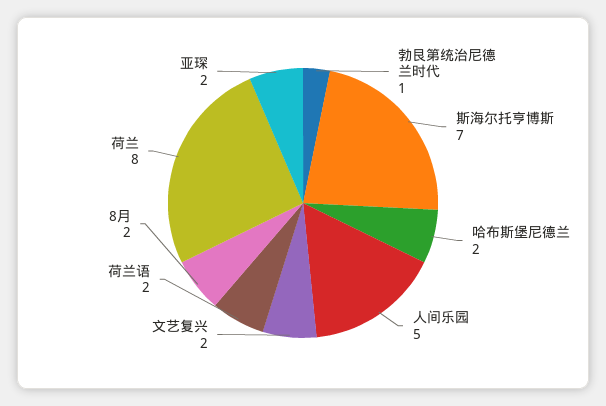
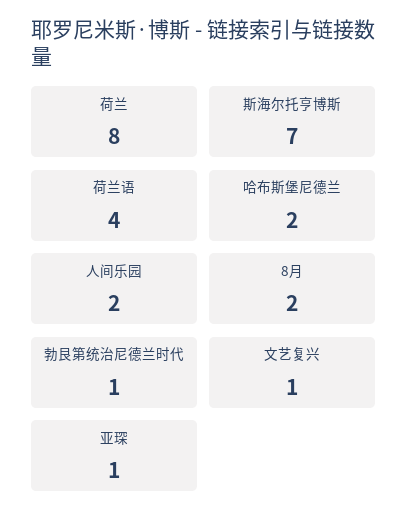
  {
    "勃艮第统治尼德兰时代": 1,
    "斯海尔托亨博斯": 7,
    "哈布斯堡尼德兰": 2,
-   "人间乐园": 5,
+   "人间乐园": 2,
-   "文艺复兴": 2,
+   "文艺复兴": 1,
-   "荷兰语": 2,
+   "荷兰语": 4,
    "8月": 2,
    "荷兰": 8,
-   "亚琛": 2
+   "亚琛": 1
  }

